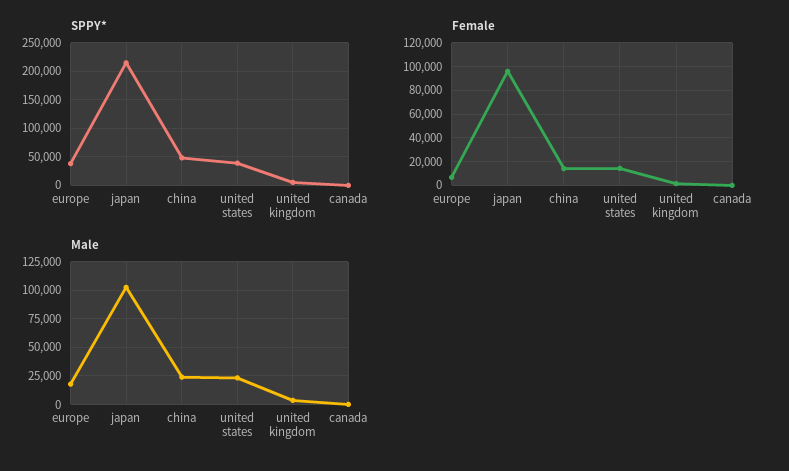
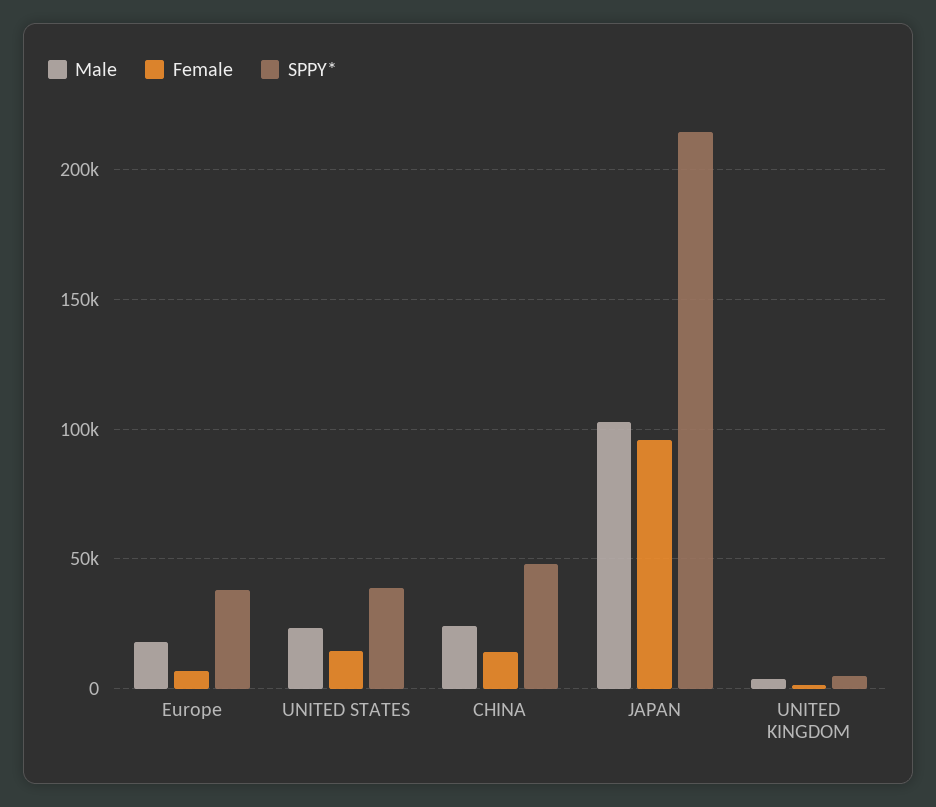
  {
    "SPPY*": {
      "europe": 40000,
      "japan": 215000,
      "china": 50000,
      "united states": 40000,
-     "united kingdom": 5000,
+     "united kingdom": 5000
-     "canada": 0
    },
    "Female": {
      "europe": 5000,
      "japan": 95000,
      "china": 15000,
      "united states": 15000,
-     "united kingdom": 0,
+     "united kingdom": 0
-     "canada": 0
    },
    "Male": {
      "europe": 20000,
      "japan": 105000,
      "china": 25000,
      "united states": 25000,
-     "united kingdom": 5000,
+     "united kingdom": 5000
-     "canada": 0
    }
  }

